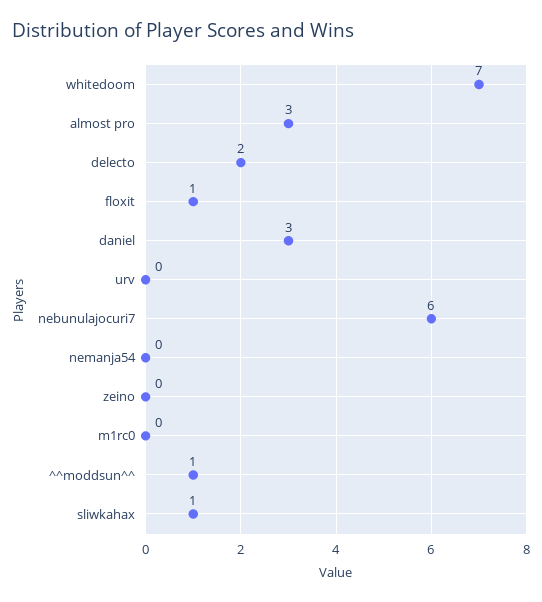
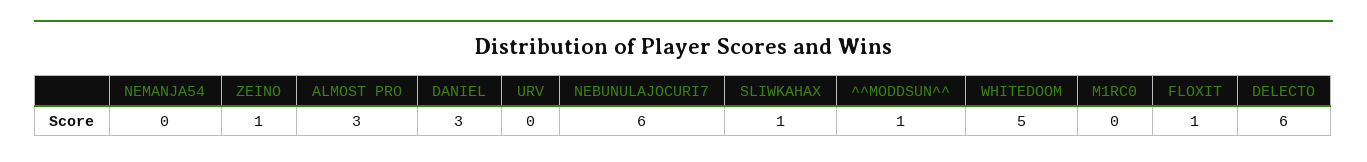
  {
-   "whitedoom": 7,
+   "whitedoom": 5,
    "almost pro": 3,
-   "delecto": 2,
+   "delecto": 6,
    "floxit": 1,
    "daniel": 3,
    "urv": 0,
    "nebunulajocuri7": 6,
    "nemanja54": 0,
-   "zeino": 0,
+   "zeino": 1,
    "m1rc0": 0,
    "^^moddsun^^": 1,
    "sliwkahax": 1
  }

